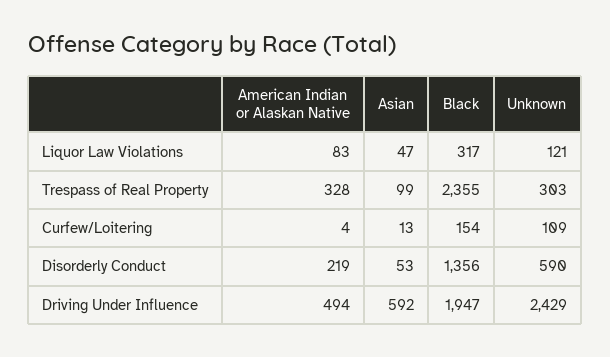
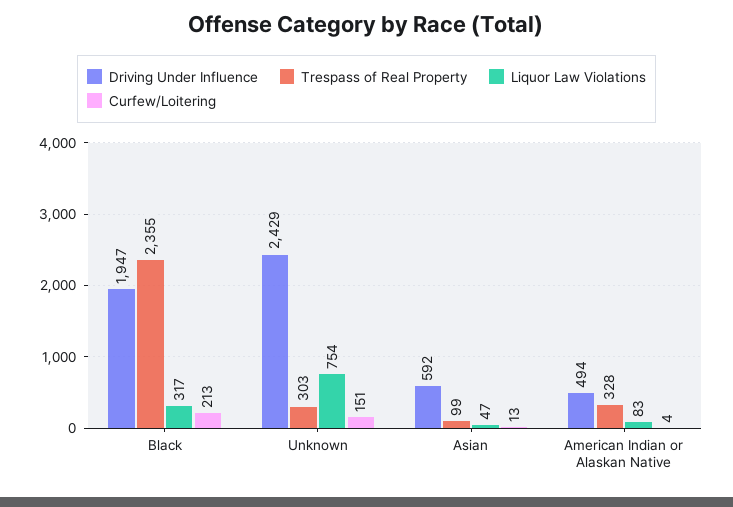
  {
    "Liquor Law Violations": {
      "American Indian or Alaskan Native": 83,
      "Asian": 47,
      "Black": 317,
-     "Unknown": 121
+     "Unknown": 754
    },
    "Trespass of Real Property": {
      "American Indian or Alaskan Native": 328,
      "Asian": 99,
      "Black": 2355,
      "Unknown": 303
    },
    "Curfew/Loitering": {
      "American Indian or Alaskan Native": 4,
      "Asian": 13,
-     "Black": 154,
+     "Black": 213,
-     "Unknown": 109
+     "Unknown": 151
    },
-   "Disorderly Conduct": {
-     "American Indian or Alaskan Native": 219,
-     "Asian": 53,
-     "Black": 1356,
-     "Unknown": 590
-   },
    "Driving Under Influence": {
      "American Indian or Alaskan Native": 494,
      "Asian": 592,
      "Black": 1947,
      "Unknown": 2429
    }
  }

